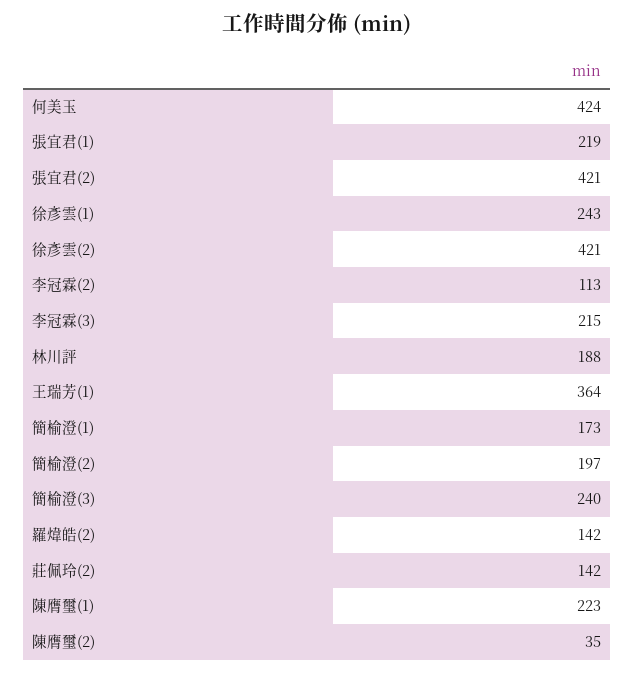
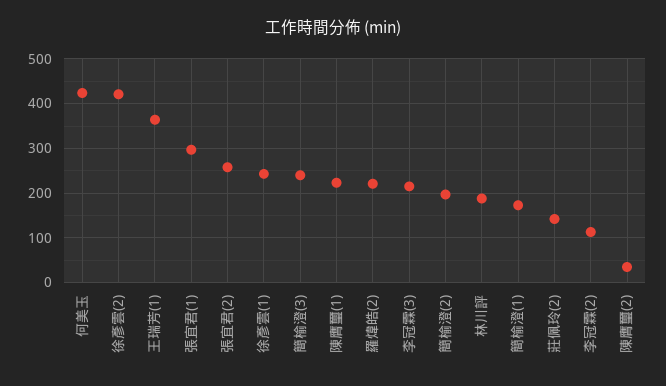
  {
    "何美玉": 424,
-   "張宜君(1)": 219,
+   "張宜君(1)": 300,
-   "張宜君(2)": 421,
+   "張宜君(2)": 260,
    "徐彥雲(1)": 243,
    "徐彥雲(2)": 421,
    "李冠霖(2)": 113,
    "李冠霖(3)": 215,
    "林川評": 188,
    "王瑞芳(1)": 364,
    "簡榆澄(1)": 173,
    "簡榆澄(2)": 197,
    "簡榆澄(3)": 240,
-   "羅煒皓(2)": 142,
+   "羅煒皓(2)": 220,
    "莊佩玲(2)": 142,
    "陳膺璽(1)": 223,
    "陳膺璽(2)": 35
  }

